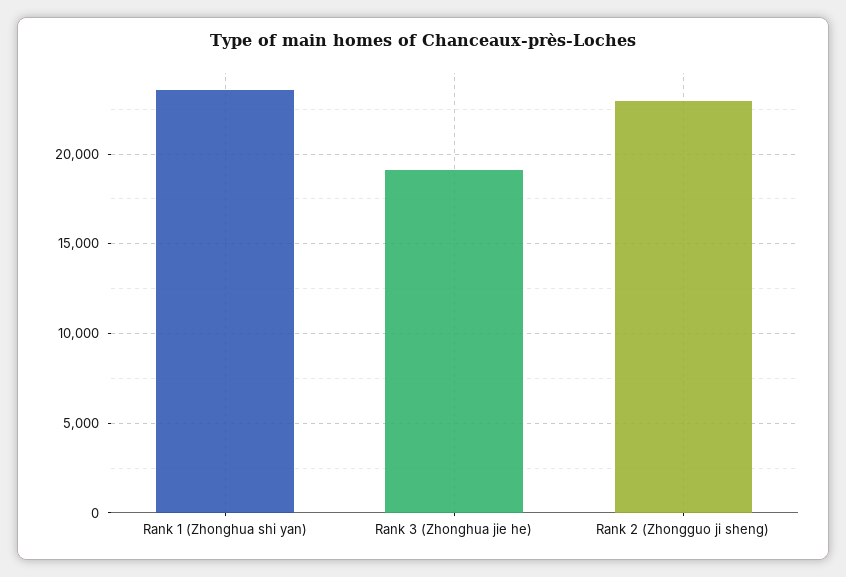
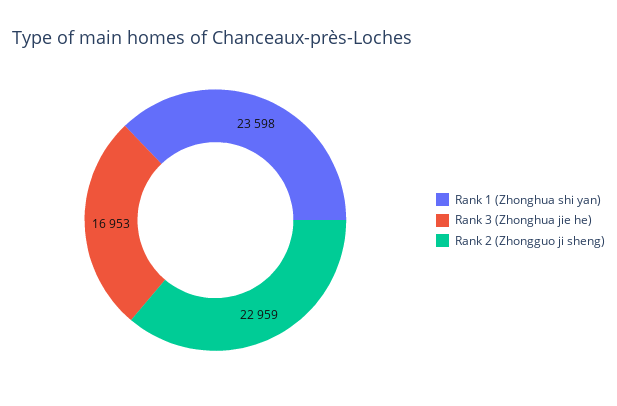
  {
    "Rank 1 (Zhonghua shi yan)": 23598,
-   "Rank 3 (Zhonghua jie he)": 19000,
+   "Rank 3 (Zhonghua jie he)": 16953,
    "Rank 2 (Zhongguo ji sheng)": 22959
  }

